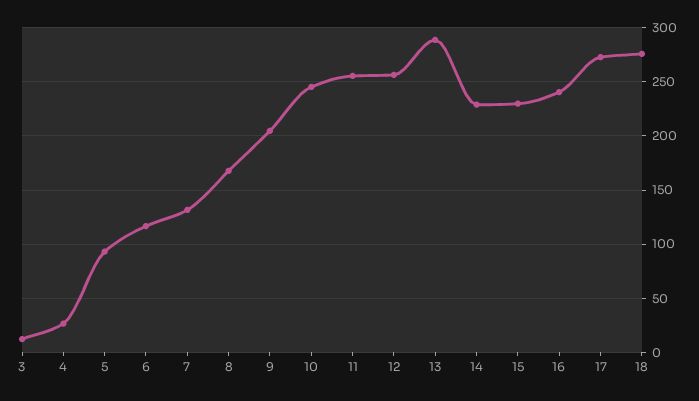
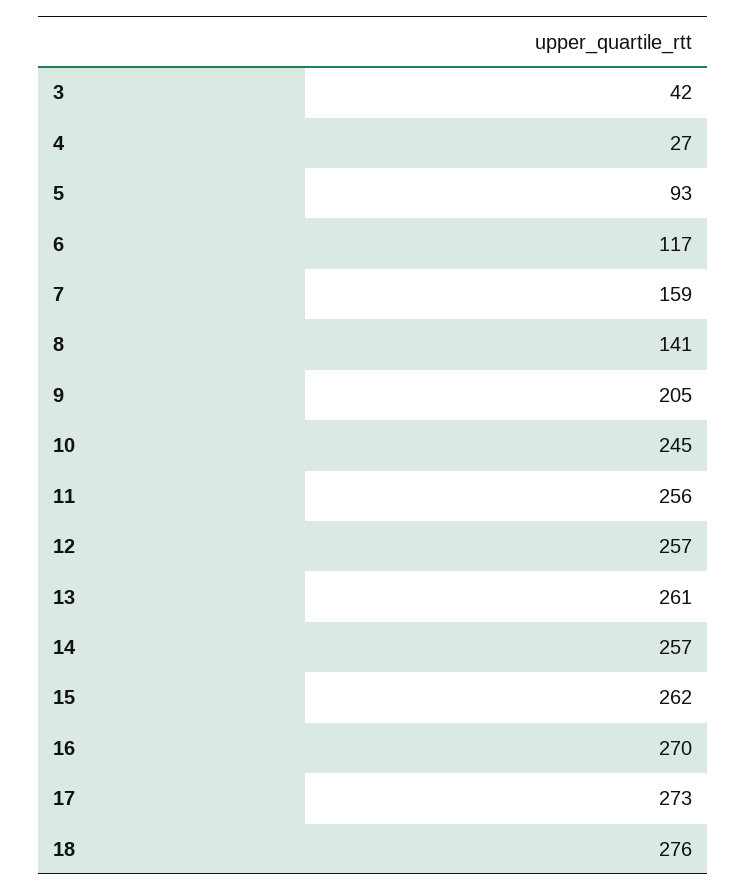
  {
-   "3": 10,
+   "3": 42,
    "4": 27,
    "5": 93,
    "6": 117,
-   "7": 130,
+   "7": 159,
-   "8": 170,
+   "8": 141,
    "9": 205,
    "10": 245,
    "11": 256,
    "12": 257,
-   "13": 290,
+   "13": 261,
-   "14": 230,
+   "14": 257,
-   "15": 230,
+   "15": 262,
-   "16": 240,
+   "16": 270,
    "17": 273,
    "18": 276
  }

